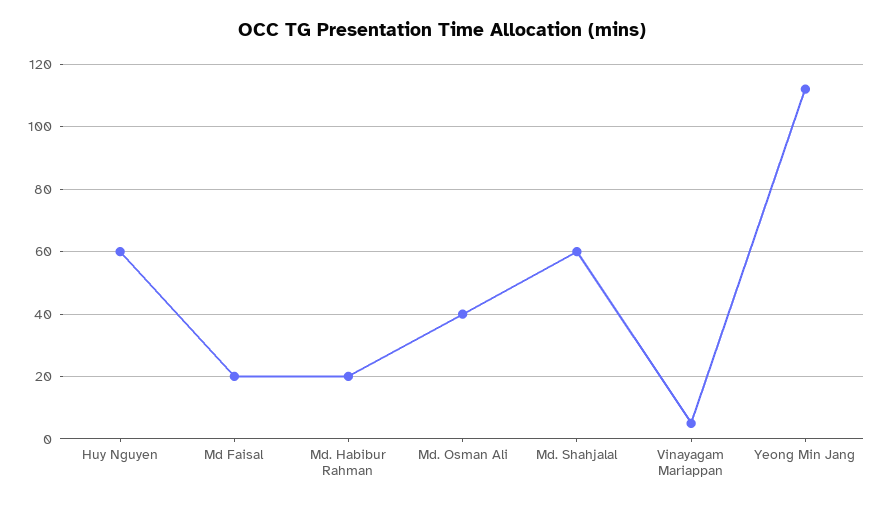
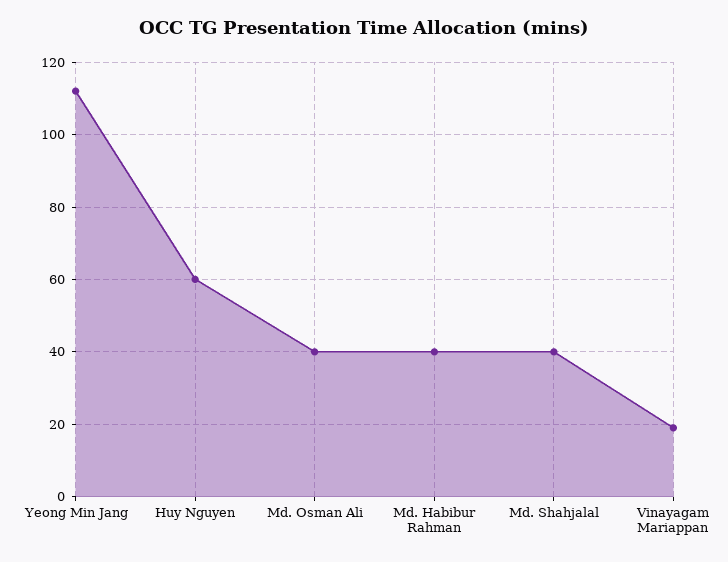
  {
    "Huy Nguyen": 60,
-   "Md Faisal": 20,
-   "Md. Habibur Rahman": 20,
+   "Md. Habibur Rahman": 40,
    "Md. Osman Ali": 40,
-   "Md. Shahjalal": 60,
+   "Md. Shahjalal": 40,
-   "Vinayagam Mariappan": 5,
+   "Vinayagam Mariappan": 20,
    "Yeong Min Jang": 110
  }

